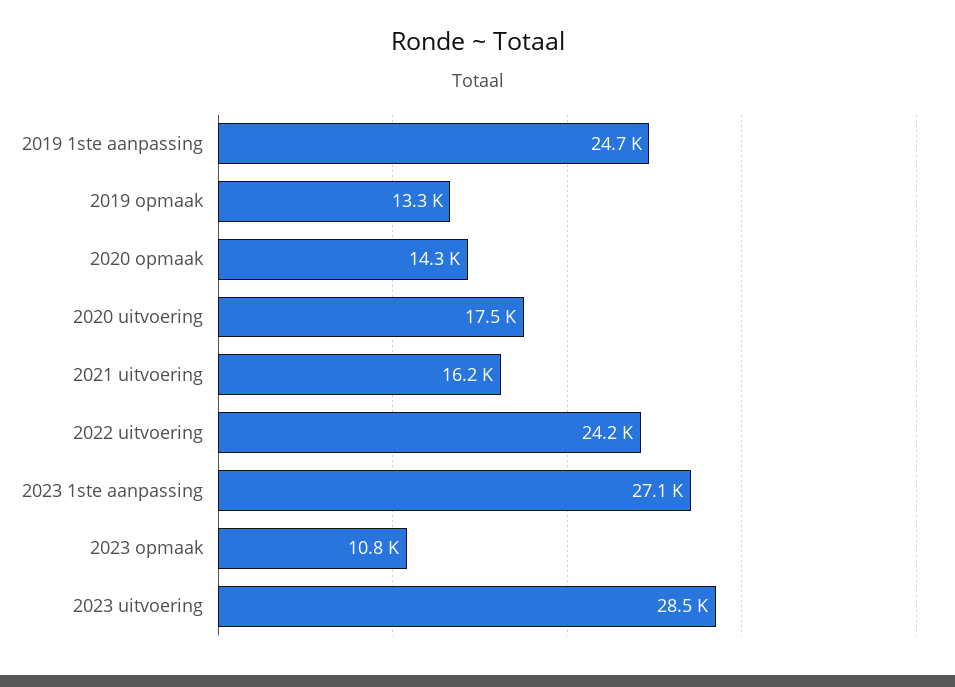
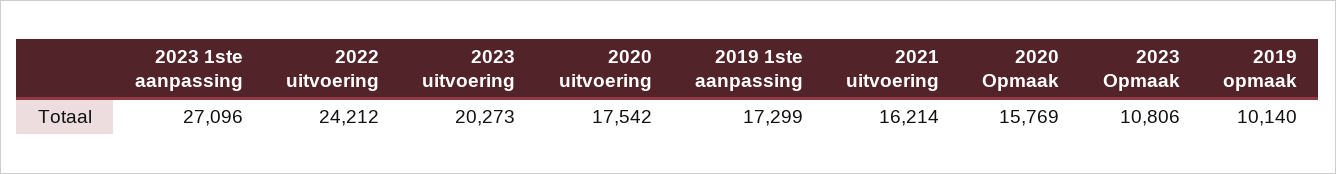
  {
-   "2019 1ste aanpassing": 24700,
+   "2019 1ste aanpassing": 17299,
-   "2019 opmaak": 13300,
+   "2019 opmaak": 10140,
-   "2020 opmaak": 14300,
+   "2020 opmaak": 15769,
    "2020 uitvoering": 17542,
    "2021 uitvoering": 16214,
    "2022 uitvoering": 24212,
    "2023 1ste aanpassing": 27096,
    "2023 opmaak": 10806,
-   "2023 uitvoering": 28500
+   "2023 uitvoering": 20273
  }

